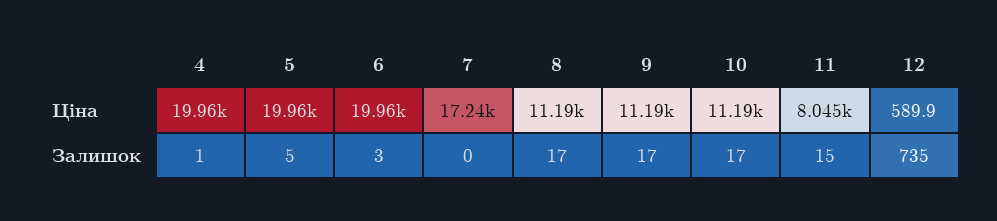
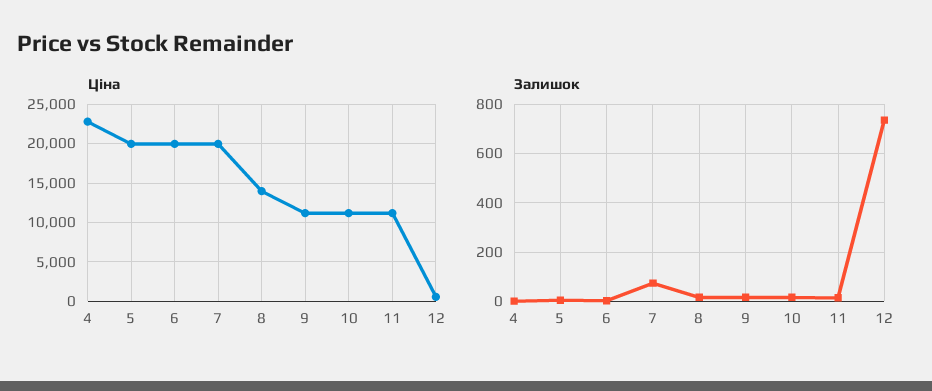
  {
    "Ціна": {
-     "4": 19960,
+     "4": 23000,
      "5": 19960,
      "6": 19960,
-     "7": 17240,
+     "7": 20000,
-     "8": 11190,
+     "8": 14000,
      "9": 11190,
      "10": 11190,
-     "11": 8045,
+     "11": 11000,
      "12": 589.9
    },
    "Залишок": {
      "4": 1,
      "5": 5,
      "6": 3,
-     "7": 0,
+     "7": 75,
      "8": 17,
      "9": 17,
      "10": 17,
      "11": 15,
      "12": 735
    }
  }

